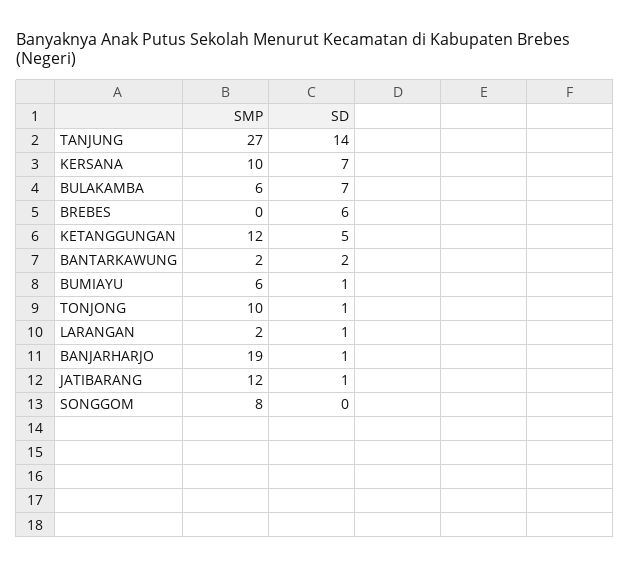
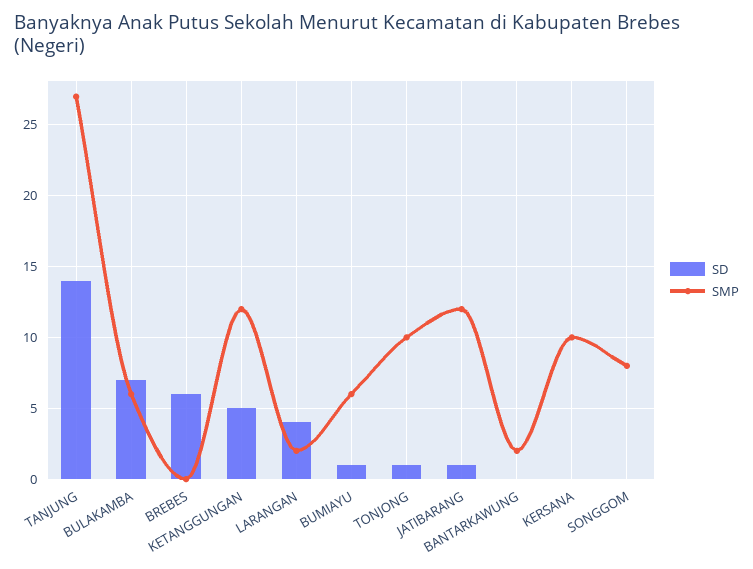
  {
    "SMP": {
      "TANJUNG": 27,
      "KERSANA": 10,
      "BULAKAMBA": 6,
      "BREBES": 0,
      "KETANGGUNGAN": 12,
      "BANTARKAWUNG": 2,
      "BUMIAYU": 6,
      "TONJONG": 10,
      "LARANGAN": 2,
-     "BANJARHARJO": 19,
      "JATIBARANG": 12,
      "SONGGOM": 8
    },
    "SD": {
      "TANJUNG": 14,
-     "KERSANA": 7,
+     "KERSANA": 0,
      "BULAKAMBA": 7,
      "BREBES": 6,
      "KETANGGUNGAN": 5,
-     "BANTARKAWUNG": 2,
+     "BANTARKAWUNG": 0,
      "BUMIAYU": 1,
      "TONJONG": 1,
-     "LARANGAN": 1,
+     "LARANGAN": 4,
-     "BANJARHARJO": 1,
      "JATIBARANG": 1,
      "SONGGOM": 0
    }
  }

